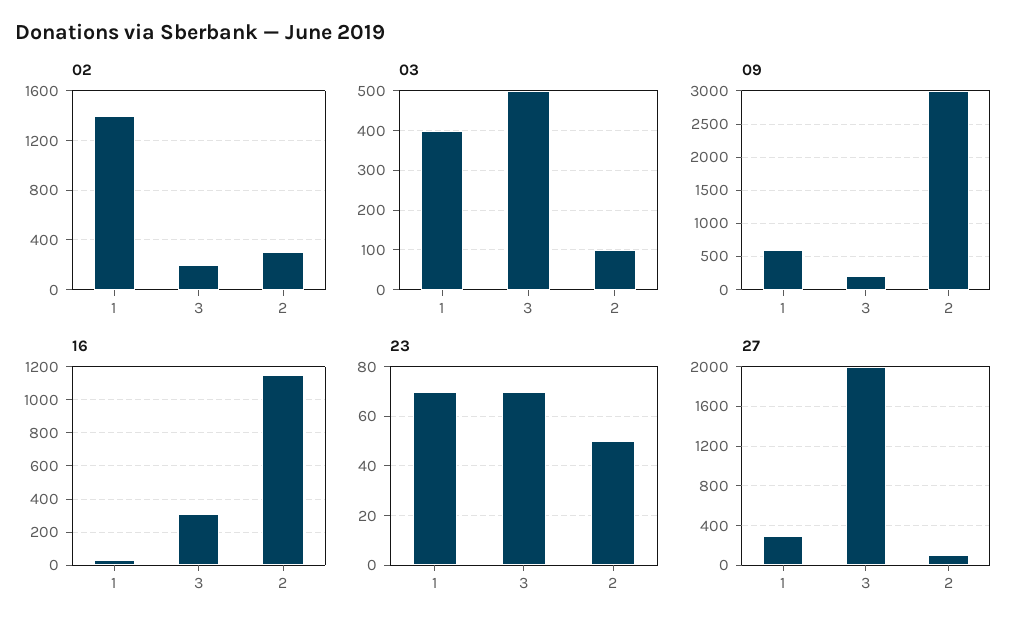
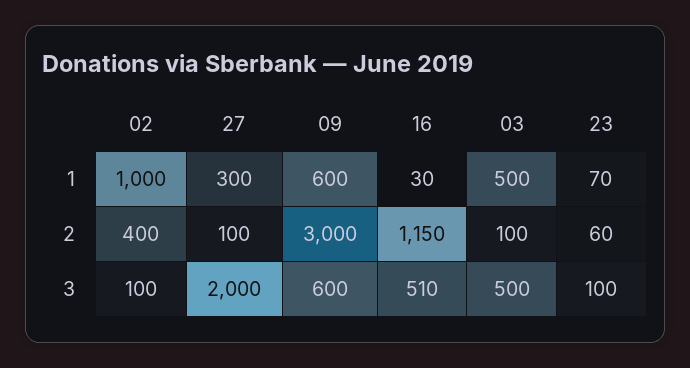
  {
    "02": {
-     "1": 1400,
+     "1": 1000,
-     "3": 200,
+     "3": 100,
-     "2": 300
+     "2": 400
    },
    "03": {
-     "1": 400,
+     "1": 500,
      "3": 500,
      "2": 100
    },
    "09": {
      "1": 600,
-     "3": 200,
+     "3": 600,
      "2": 3000
    },
    "16": {
      "1": 30,
-     "3": 300,
+     "3": 510,
      "2": 1150
    },
    "23": {
      "1": 70,
-     "3": 70,
+     "3": 100,
-     "2": 50
+     "2": 60
    },
    "27": {
      "1": 300,
      "3": 2000,
      "2": 100
    }
  }

